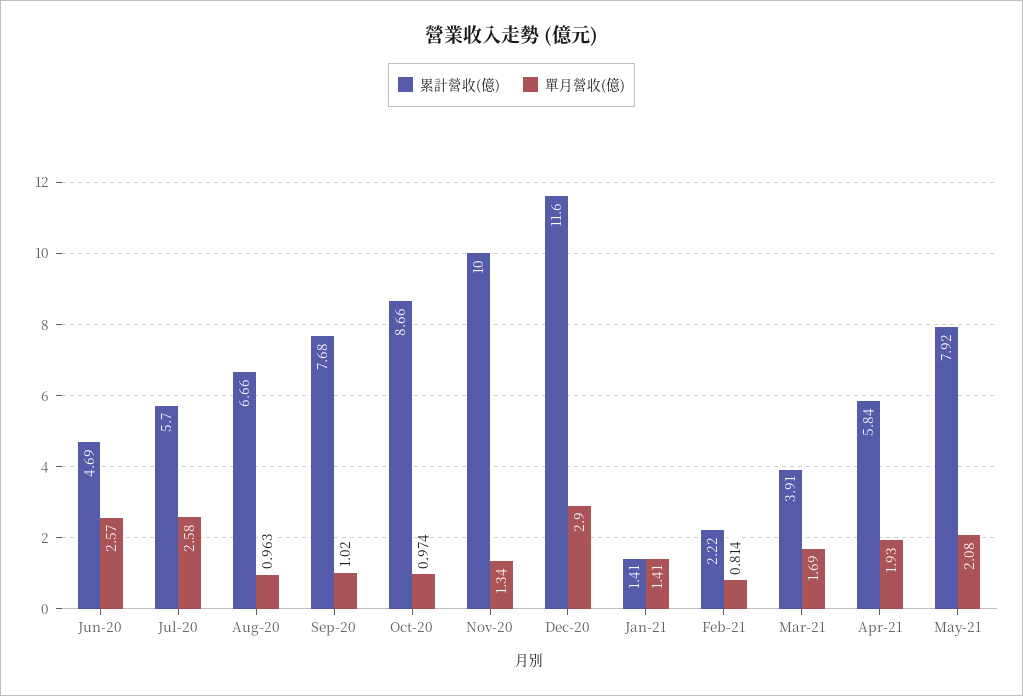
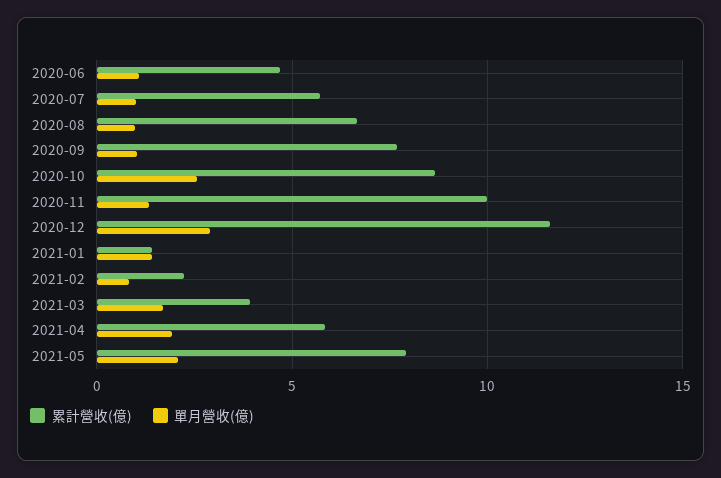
  {
    "累計營收(億)": {
      "Jun-20": 4.69,
      "Jul-20": 5.7,
      "Aug-20": 6.66,
      "Sep-20": 7.68,
      "Oct-20": 8.66,
      "Nov-20": 10,
      "Dec-20": 11.6,
      "Jan-21": 1.41,
      "Feb-21": 2.22,
      "Mar-21": 3.91,
      "Apr-21": 5.84,
      "May-21": 7.92
    },
    "單月營收(億)": {
-     "Jun-20": 2.57,
+     "Jun-20": 1,
-     "Jul-20": 2.58,
+     "Jul-20": 1,
      "Aug-20": 0.963,
      "Sep-20": 1.02,
-     "Oct-20": 0.974,
+     "Oct-20": 2.5,
      "Nov-20": 1.34,
      "Dec-20": 2.9,
      "Jan-21": 1.41,
      "Feb-21": 0.814,
      "Mar-21": 1.69,
      "Apr-21": 1.93,
      "May-21": 2.08
    }
  }

